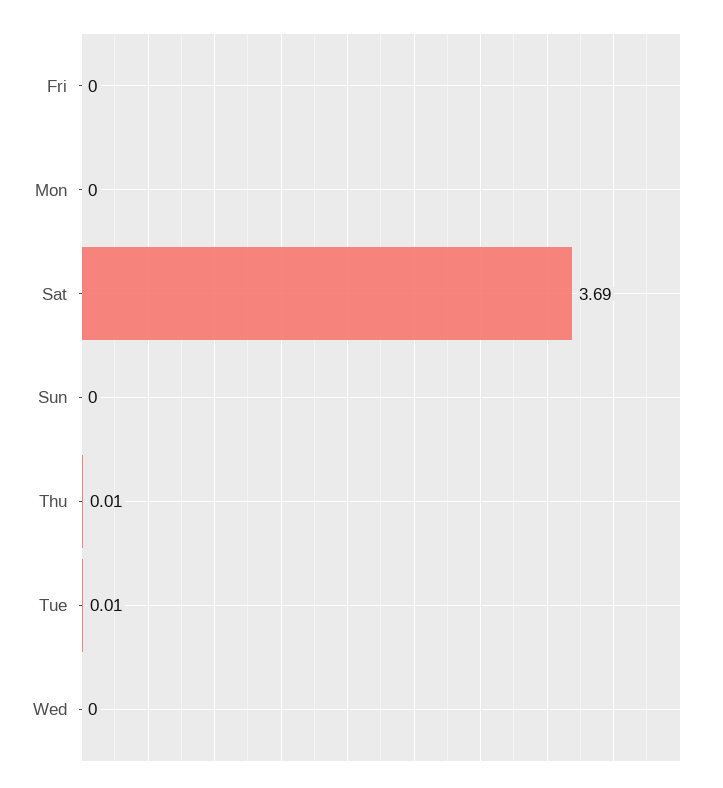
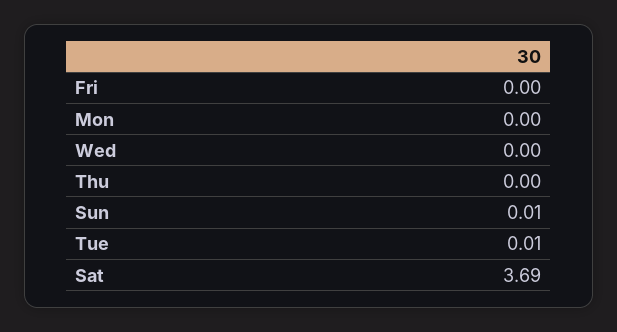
  {
    "Fri": 0,
    "Mon": 0,
    "Sat": 3.69,
-   "Sun": 0,
+   "Sun": 0.01,
-   "Thu": 0.01,
+   "Thu": 0,
    "Tue": 0.01,
    "Wed": 0
  }

